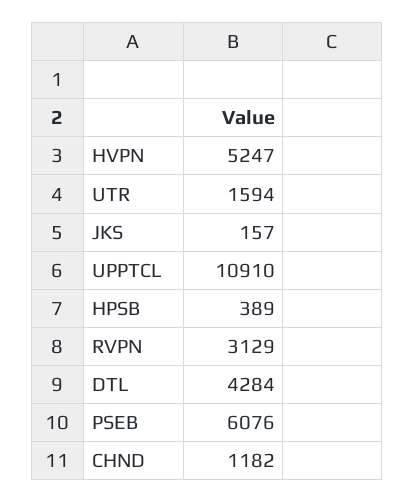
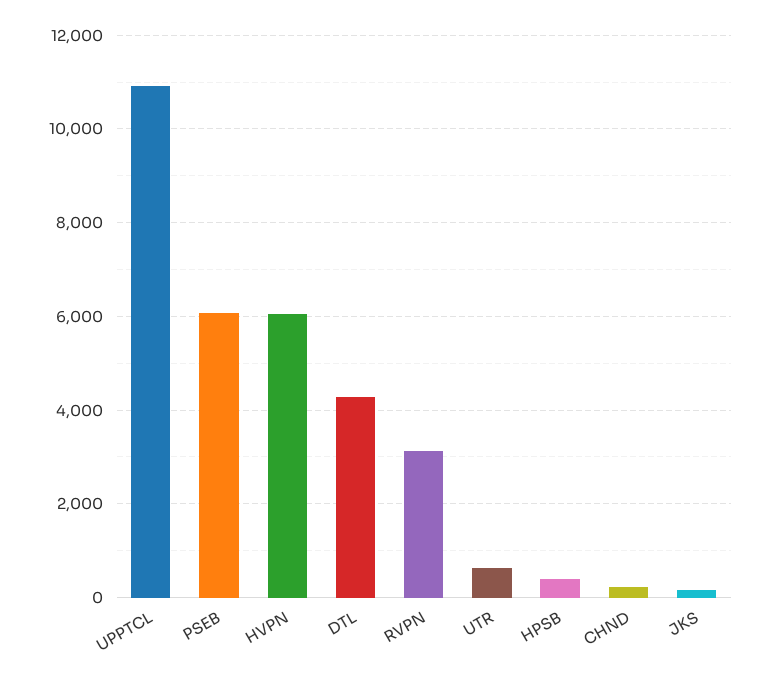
  {
-   "HVPN": 5247,
+   "HVPN": 6000,
-   "UTR": 1594,
+   "UTR": 600,
    "JKS": 157,
    "UPPTCL": 10910,
    "HPSB": 389,
    "RVPN": 3129,
    "DTL": 4284,
    "PSEB": 6076,
-   "CHND": 1182
+   "CHND": 200
  }

